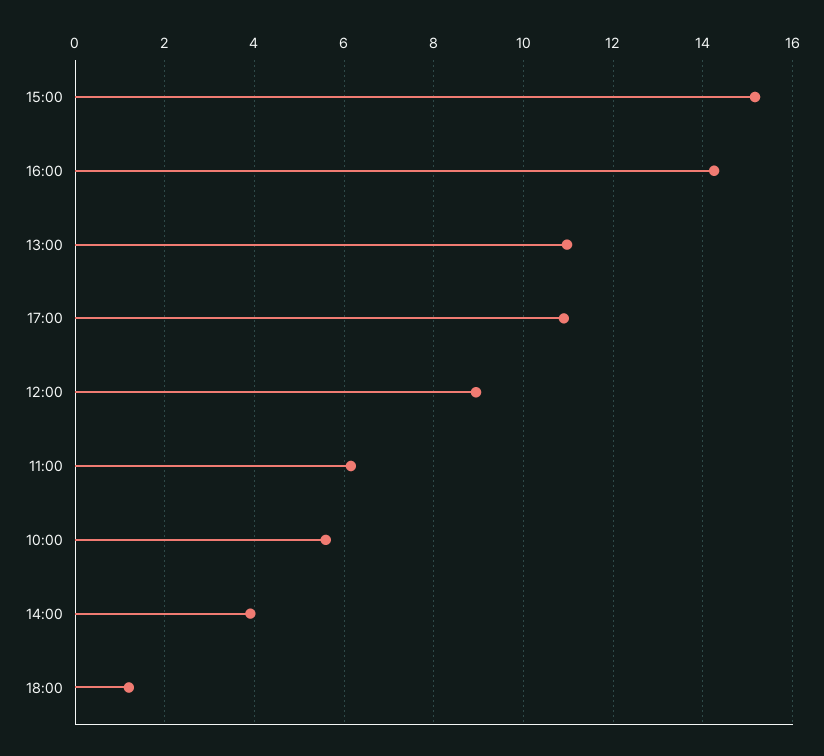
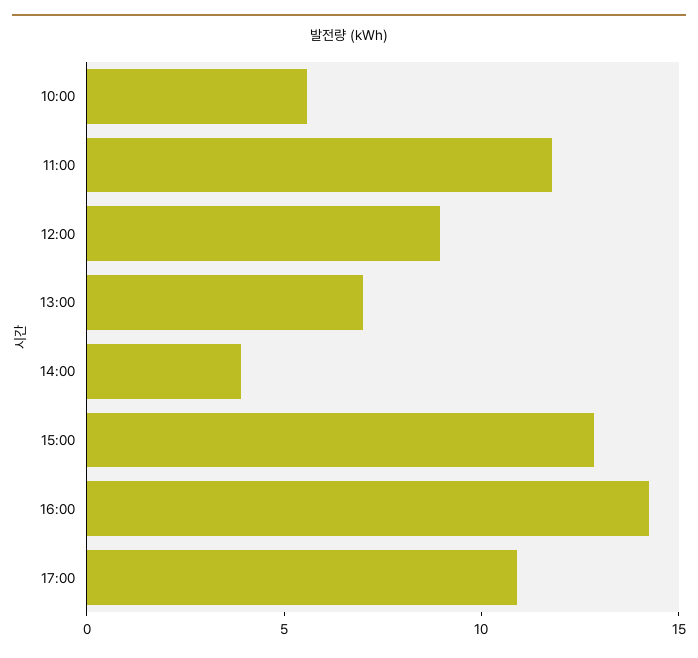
  {
-   "15:00": 15.2,
+   "15:00": 13,
    "16:00": 14.2,
-   "13:00": 11,
+   "13:00": 7,
    "17:00": 11,
    "12:00": 9,
-   "11:00": 6.2,
+   "11:00": 12,
    "10:00": 5.6,
-   "14:00": 4,
+   "14:00": 4
-   "18:00": 1.2
  }

